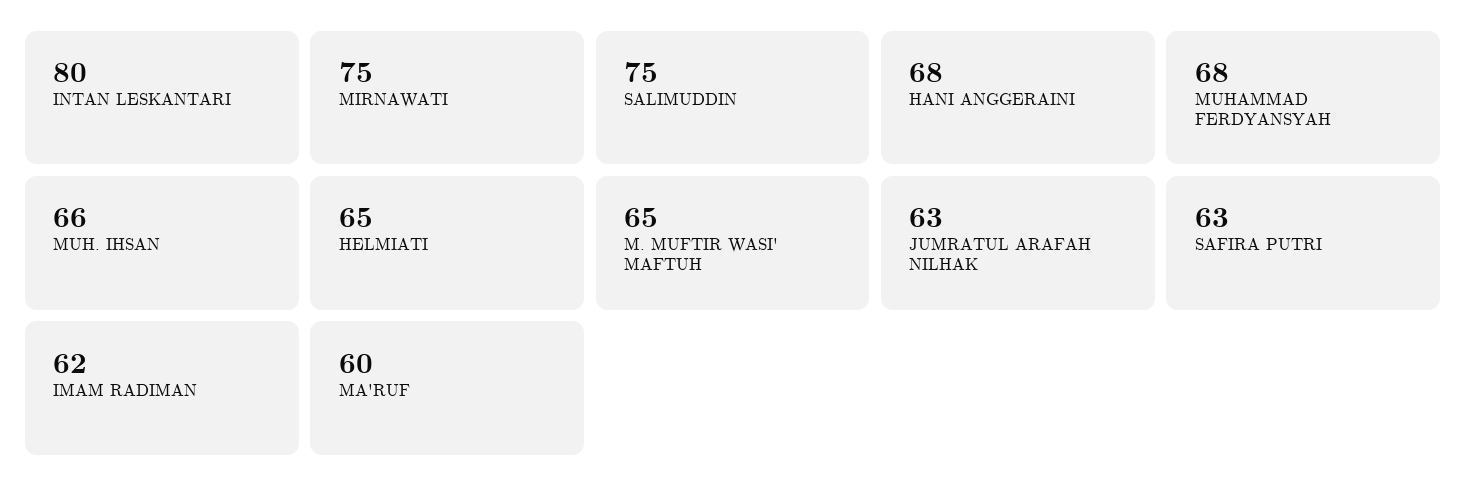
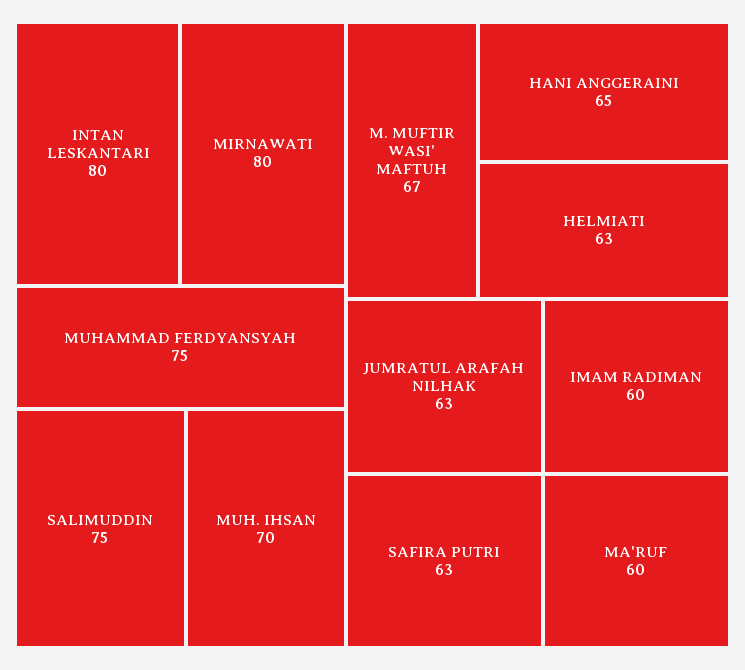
  {
    "INTAN LESKANTARI": 80,
-   "MIRNAWATI": 75,
+   "MIRNAWATI": 80,
    "SALIMUDDIN": 75,
-   "HANI ANGGERAINI": 68,
+   "HANI ANGGERAINI": 65,
-   "MUHAMMAD FERDYANSYAH": 68,
+   "MUHAMMAD FERDYANSYAH": 75,
-   "MUH. IHSAN": 66,
+   "MUH. IHSAN": 70,
-   "HELMIATI": 65,
+   "HELMIATI": 63,
-   "M. MUFTIR WASI' MAFTUH": 65,
+   "M. MUFTIR WASI' MAFTUH": 67,
    "JUMRATUL ARAFAH NILHAK": 63,
    "SAFIRA PUTRI": 63,
-   "IMAM RADIMAN": 62,
+   "IMAM RADIMAN": 60,
    "MA'RUF": 60
  }

